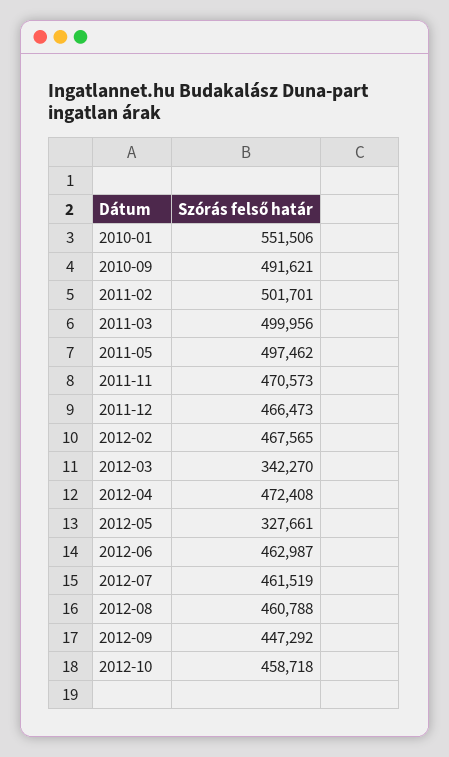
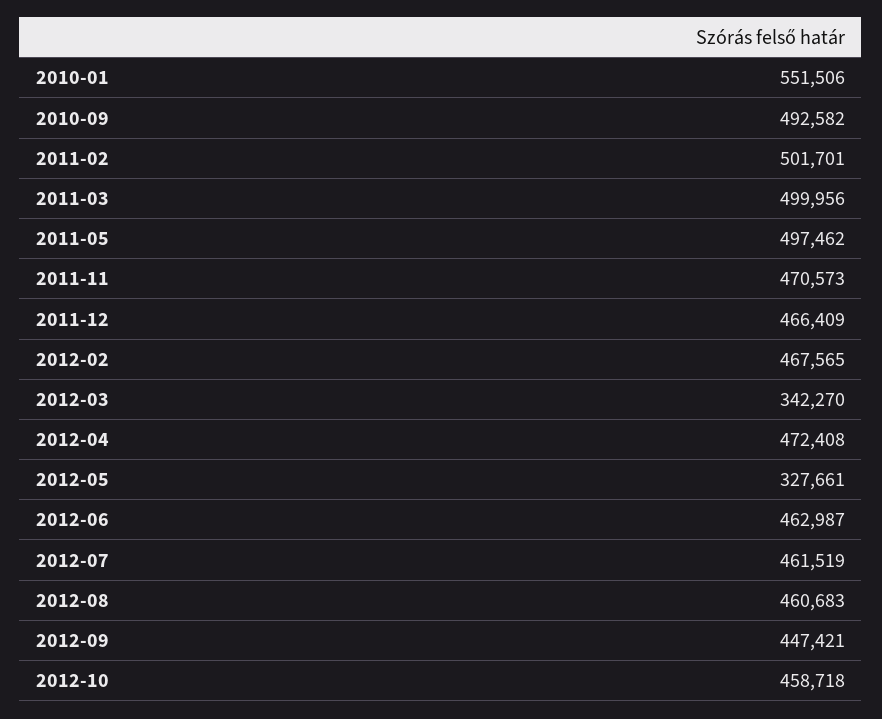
  {
    "2010-01": 551506,
-   "2010-09": 491621,
+   "2010-09": 492582,
    "2011-02": 501701,
    "2011-03": 499956,
    "2011-05": 497462,
    "2011-11": 470573,
-   "2011-12": 466473,
+   "2011-12": 466409,
    "2012-02": 467565,
    "2012-03": 342270,
    "2012-04": 472408,
    "2012-05": 327661,
    "2012-06": 462987,
    "2012-07": 461519,
-   "2012-08": 460788,
+   "2012-08": 460683,
-   "2012-09": 447292,
+   "2012-09": 447421,
    "2012-10": 458718
  }

